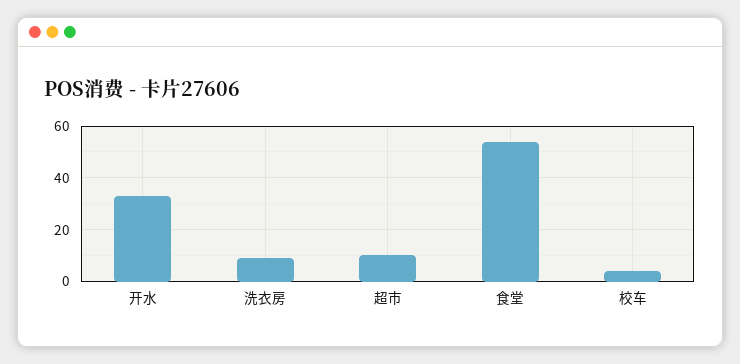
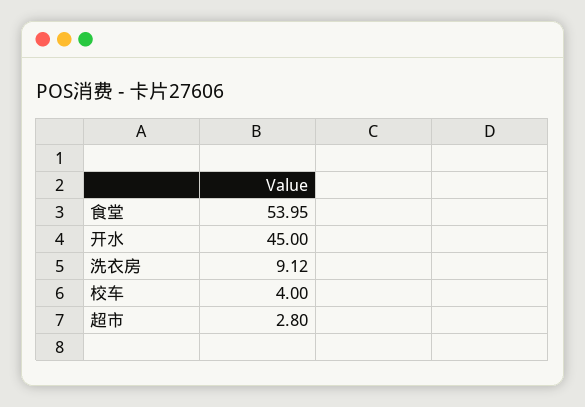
  {
-   "开水": 32.5,
+   "开水": 45,
    "洗衣房": 9.12,
-   "超市": 10,
+   "超市": 2.8,
    "食堂": 53.95,
    "校车": 4
  }

